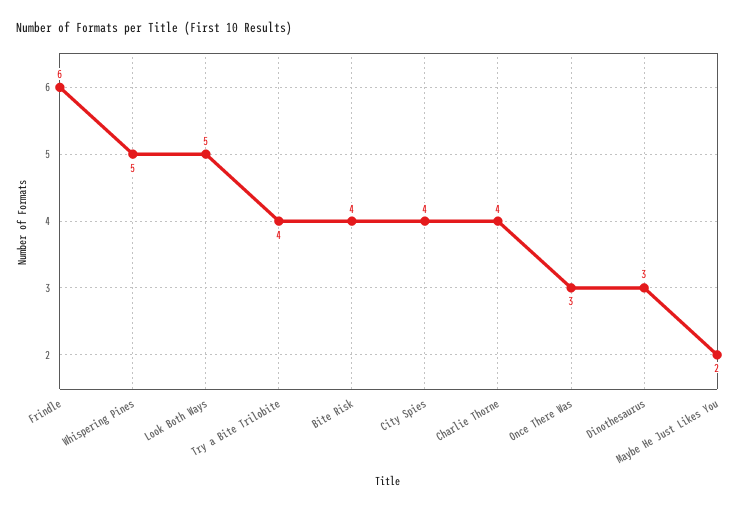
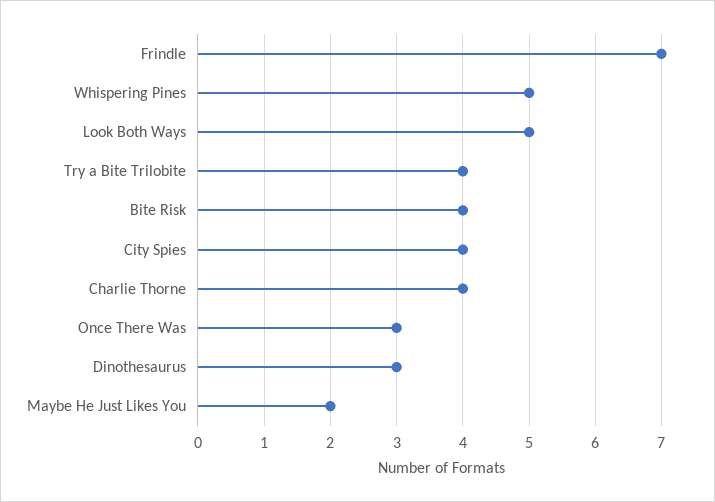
  {
-   "Frindle": 6,
+   "Frindle": 7,
    "Whispering Pines": 5,
    "Look Both Ways": 5,
    "Try a Bite Trilobite": 4,
    "Bite Risk": 4,
    "City Spies": 4,
    "Charlie Thorne": 4,
    "Once There Was": 3,
    "Dinothesaurus": 3,
    "Maybe He Just Likes You": 2
  }

